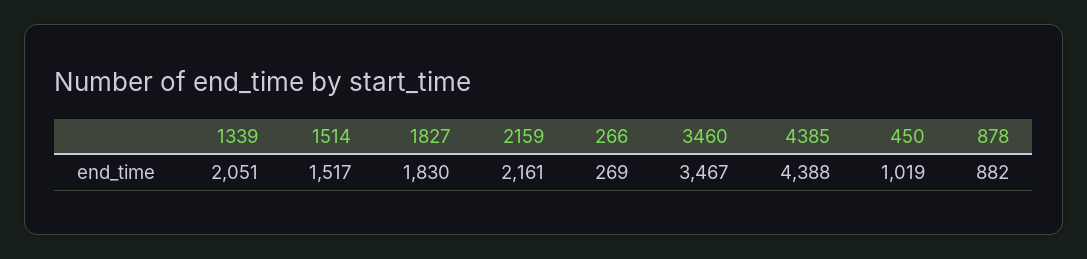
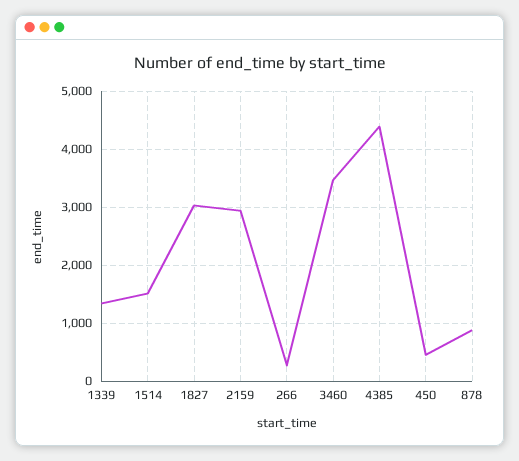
  {
-   "1339": 2051,
+   "1339": 1400,
    "1514": 1517,
-   "1827": 1830,
+   "1827": 3000,
-   "2159": 2161,
+   "2159": 3000,
    "266": 269,
    "3460": 3467,
    "4385": 4388,
-   "450": 1019,
+   "450": 400,
    "878": 882
  }

